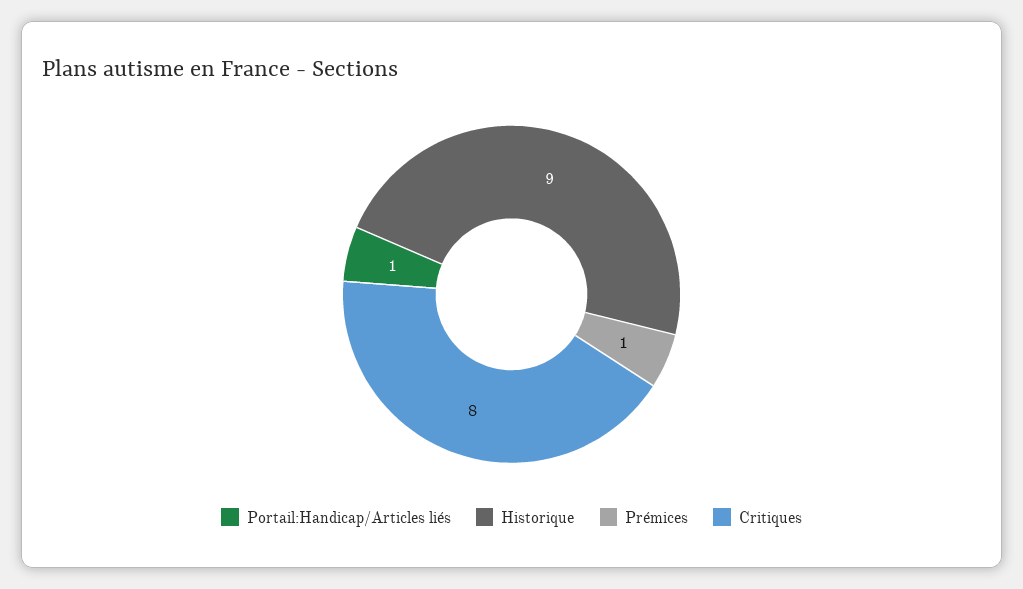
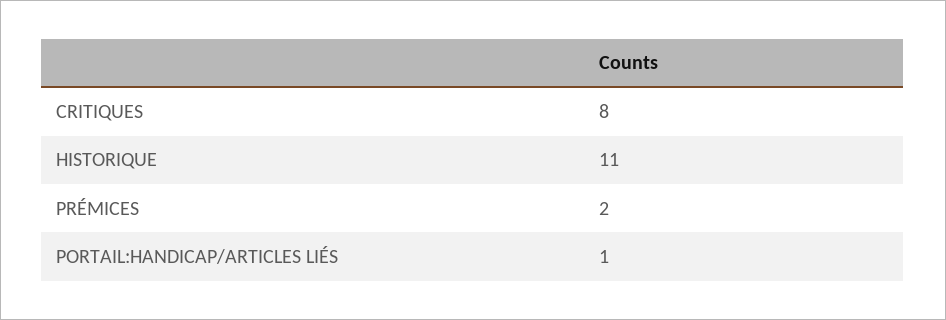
  {
    "Portail:Handicap/Articles liés": 1,
-   "Historique": 9,
+   "Historique": 11,
-   "Prémices": 1,
+   "Prémices": 2,
    "Critiques": 8
  }

